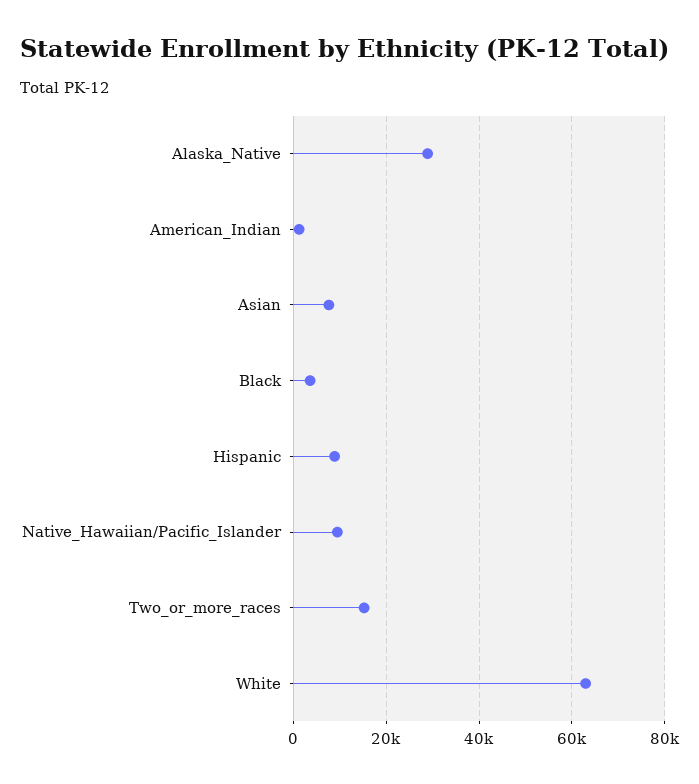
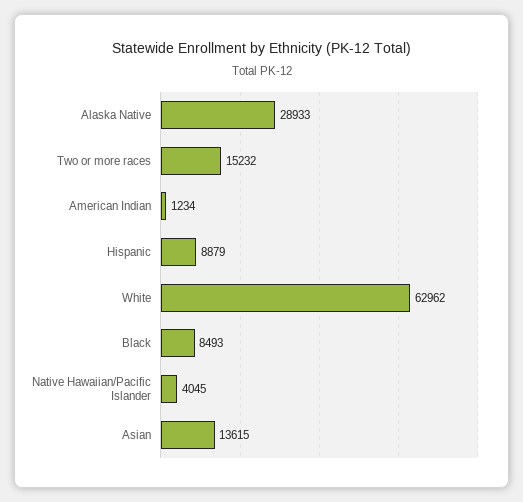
  {
    "Alaska_Native": 28933,
    "American_Indian": 1234,
-   "Asian": 8000,
+   "Asian": 13615,
-   "Black": 4000,
+   "Black": 8493,
    "Hispanic": 8879,
-   "Native_Hawaiian/Pacific_Islander": 10000,
+   "Native_Hawaiian/Pacific_Islander": 4045,
    "Two_or_more_races": 15232,
    "White": 62962
  }

